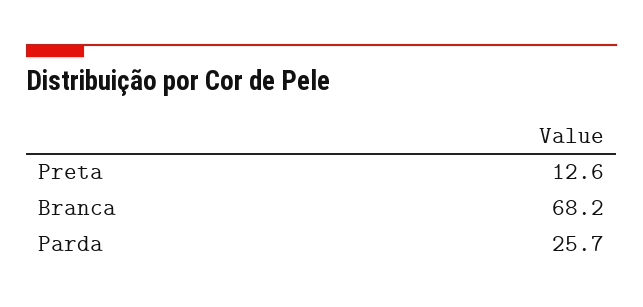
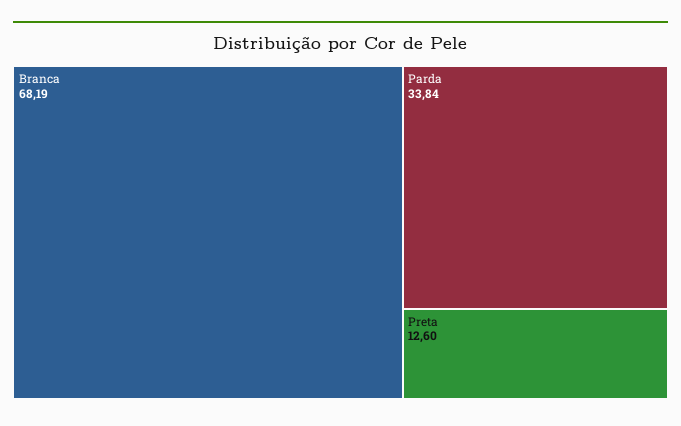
  {
    "Preta": 12.6,
    "Branca": 68.19,
-   "Parda": 25.7
+   "Parda": 33.84
  }

